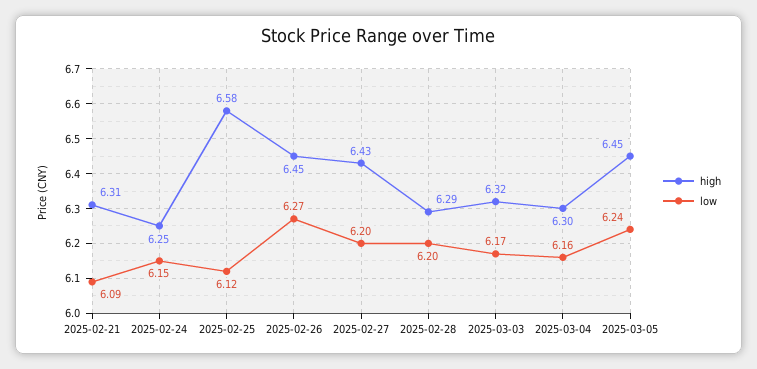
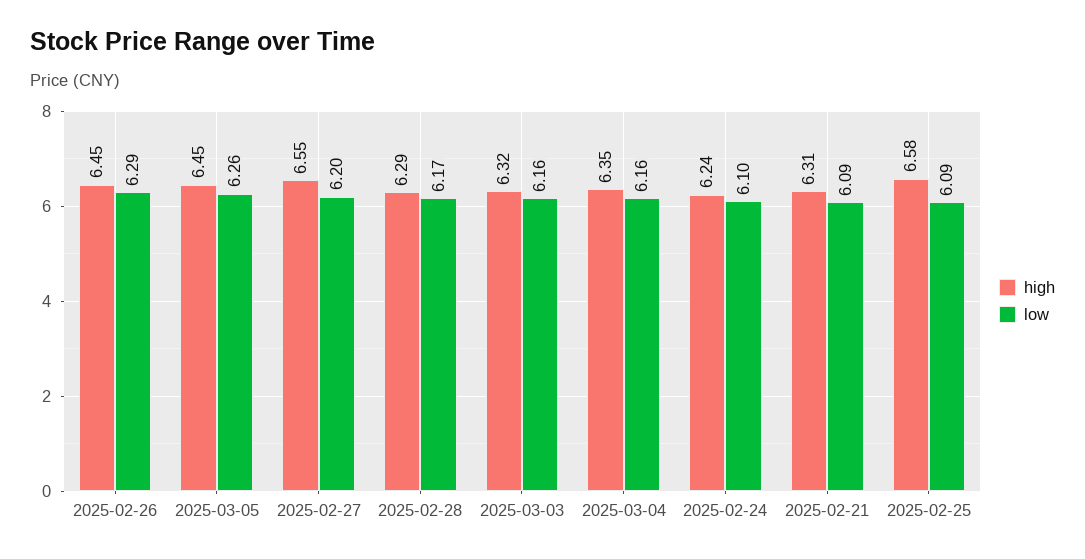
  {
    "high": {
      "2025-02-21": 6.31,
-     "2025-02-24": 6.25,
+     "2025-02-24": 6.24,
      "2025-02-25": 6.58,
      "2025-02-26": 6.45,
-     "2025-02-27": 6.43,
+     "2025-02-27": 6.55,
      "2025-02-28": 6.29,
      "2025-03-03": 6.32,
-     "2025-03-04": 6.3,
+     "2025-03-04": 6.35,
      "2025-03-05": 6.45
    },
    "low": {
      "2025-02-21": 6.09,
-     "2025-02-24": 6.15,
+     "2025-02-24": 6.1,
-     "2025-02-25": 6.12,
+     "2025-02-25": 6.09,
-     "2025-02-26": 6.27,
+     "2025-02-26": 6.29,
      "2025-02-27": 6.2,
-     "2025-02-28": 6.2,
+     "2025-02-28": 6.17,
-     "2025-03-03": 6.17,
+     "2025-03-03": 6.16,
      "2025-03-04": 6.16,
-     "2025-03-05": 6.24
+     "2025-03-05": 6.26
    }
  }

